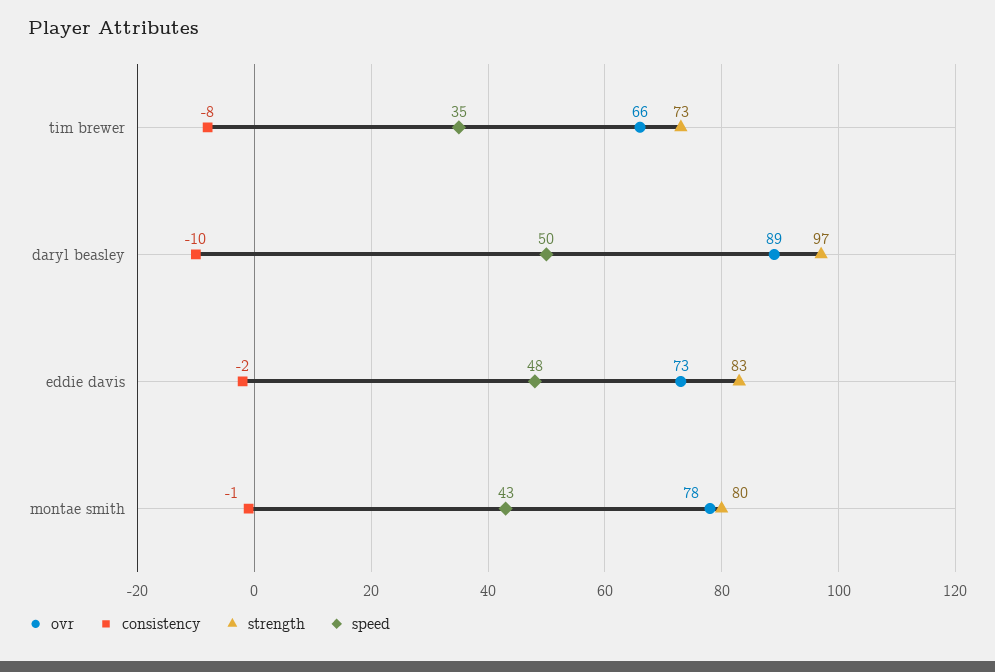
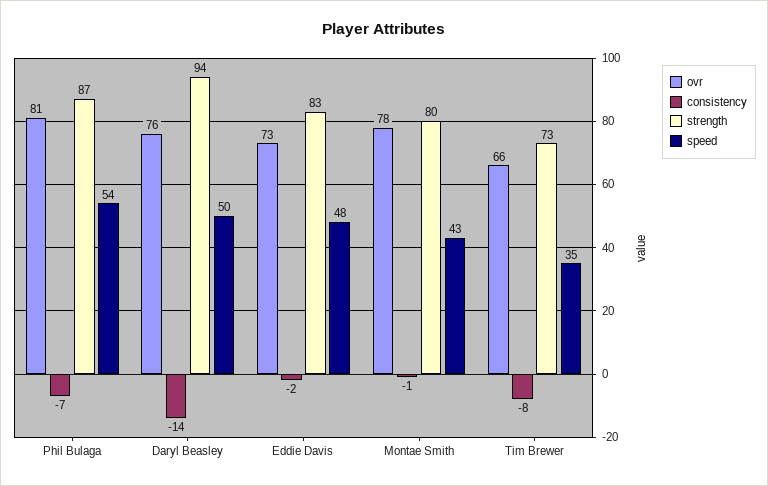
  {
    "ovr": {
      "tim brewer": 66,
-     "daryl beasley": 89,
+     "daryl beasley": 76,
      "eddie davis": 73,
-     "montae smith": 78
+     "montae smith": 78,
+     "Phil Bulaga": 81
    },
    "consistency": {
      "tim brewer": -8,
-     "daryl beasley": -10,
+     "daryl beasley": -14,
      "eddie davis": -2,
-     "montae smith": -1
+     "montae smith": -1,
+     "Phil Bulaga": -7
    },
    "strength": {
      "tim brewer": 73,
-     "daryl beasley": 97,
+     "daryl beasley": 94,
      "eddie davis": 83,
-     "montae smith": 80
+     "montae smith": 80,
+     "Phil Bulaga": 87
    },
    "speed": {
      "tim brewer": 35,
      "daryl beasley": 50,
      "eddie davis": 48,
-     "montae smith": 43
+     "montae smith": 43,
+     "Phil Bulaga": 54
    }
  }

